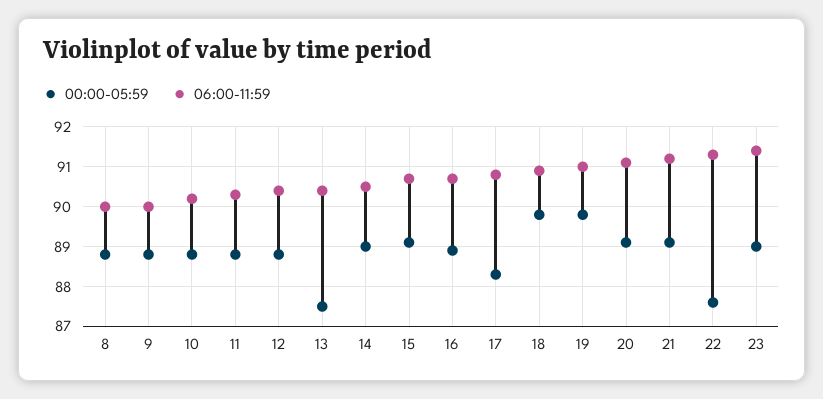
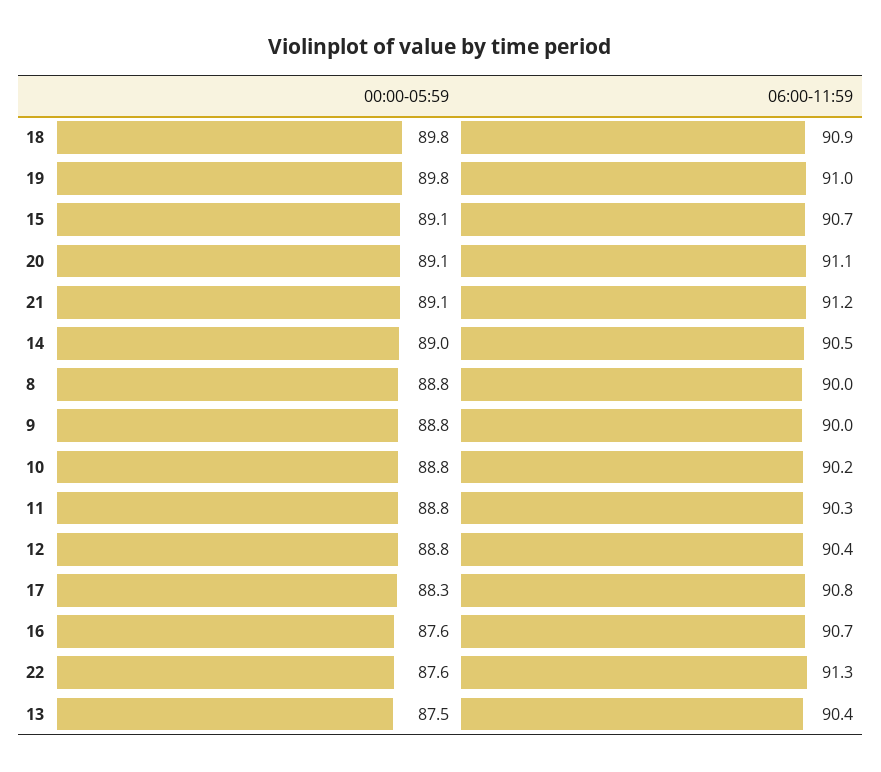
  {
    "00:00-05:59": {
      "8": 88.8,
      "9": 88.8,
      "10": 88.8,
      "11": 88.8,
      "12": 88.8,
      "13": 87.5,
      "14": 89,
      "15": 89.1,
-     "16": 89,
+     "16": 87.6,
      "17": 88.3,
      "18": 89.8,
      "19": 89.8,
      "20": 89.1,
      "21": 89.1,
-     "22": 87.6,
+     "22": 87.6
-     "23": 89
    },
    "06:00-11:59": {
      "8": 90,
      "9": 90,
      "10": 90.2,
      "11": 90.3,
      "12": 90.4,
      "13": 90.4,
      "14": 90.5,
      "15": 90.7,
      "16": 90.7,
      "17": 90.8,
      "18": 90.9,
      "19": 91,
      "20": 91.1,
      "21": 91.2,
-     "22": 91.3,
+     "22": 91.3
-     "23": 91.5
    }
  }

